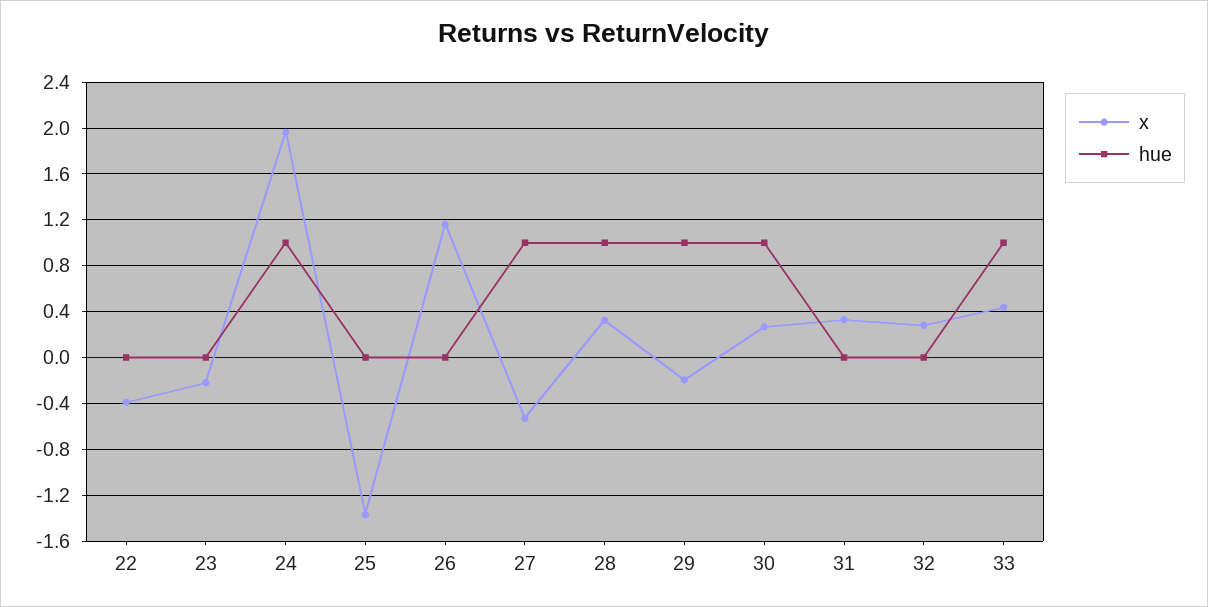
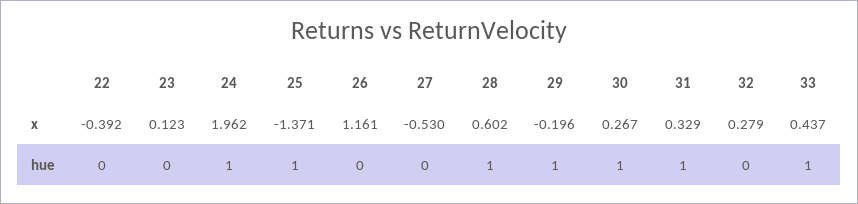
  {
    "x": {
      "22": -0.392,
-     "23": -0.2,
+     "23": 0.123,
      "24": 1.962,
      "25": -1.371,
      "26": 1.161,
      "27": -0.53,
-     "28": 0.3,
+     "28": 0.602,
      "29": -0.196,
      "30": 0.267,
      "31": 0.329,
      "32": 0.279,
      "33": 0.437
    },
    "hue": {
      "22": 0,
      "23": 0,
      "24": 1,
-     "25": 0,
+     "25": 1,
      "26": 0,
-     "27": 1,
+     "27": 0,
      "28": 1,
      "29": 1,
      "30": 1,
-     "31": 0,
+     "31": 1,
      "32": 0,
      "33": 1
    }
  }

